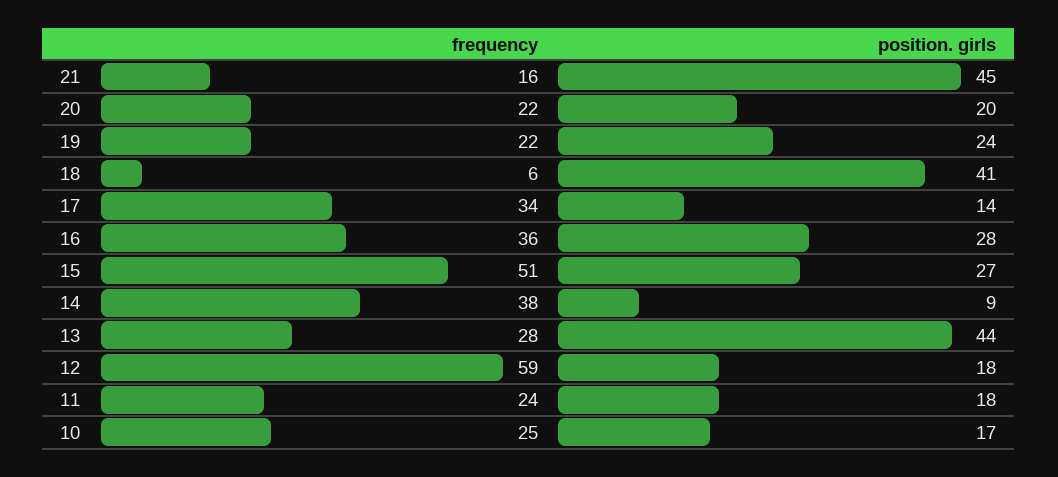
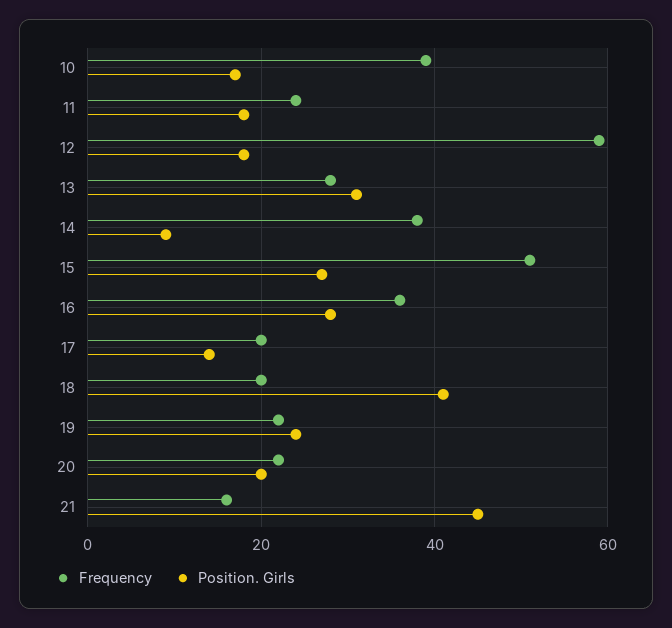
  {
    "frequency": {
      "21": 16,
      "20": 22,
      "19": 22,
-     "18": 6,
+     "18": 20,
-     "17": 34,
+     "17": 20,
      "16": 36,
      "15": 51,
      "14": 38,
      "13": 28,
      "12": 59,
      "11": 24,
-     "10": 25
+     "10": 40
    },
    "position. girls": {
      "21": 45,
      "20": 20,
      "19": 24,
      "18": 41,
      "17": 14,
      "16": 28,
      "15": 27,
      "14": 9,
-     "13": 44,
+     "13": 30,
      "12": 18,
      "11": 18,
      "10": 17
    }
  }

